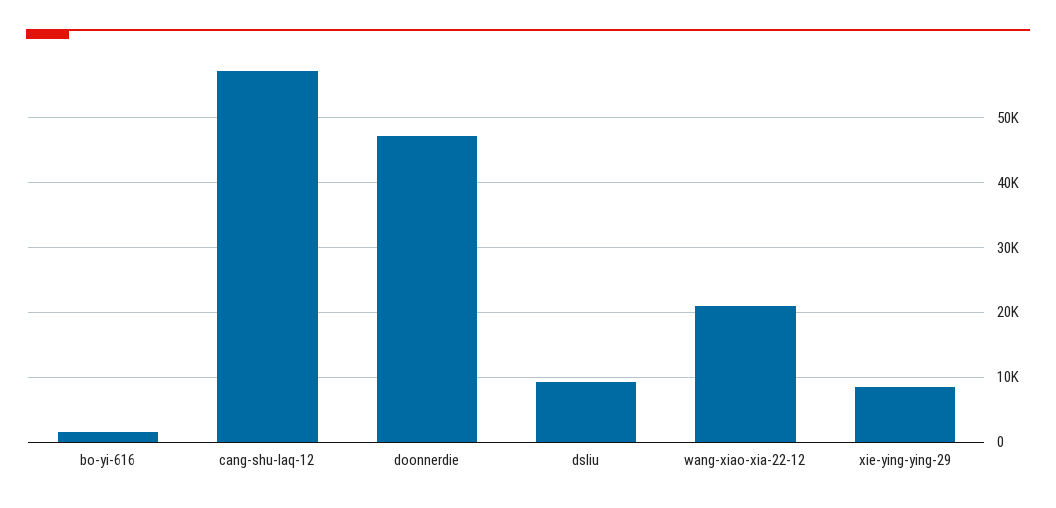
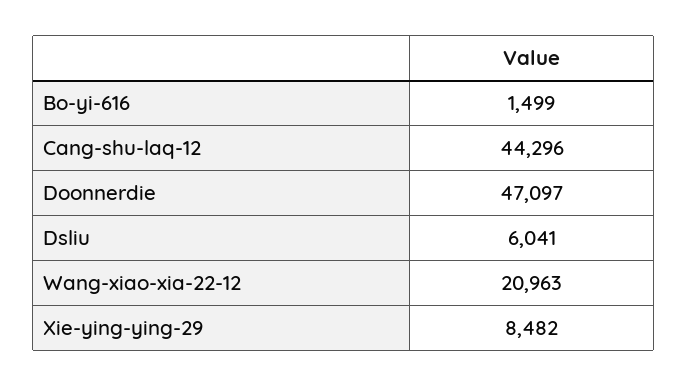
  {
    "bo-yi-616": 1499,
-   "cang-shu-laq-12": 57000,
+   "cang-shu-laq-12": 44296,
    "doonnerdie": 47097,
-   "dsliu": 9000,
+   "dsliu": 6041,
    "wang-xiao-xia-22-12": 20963,
    "xie-ying-ying-29": 8482
  }

